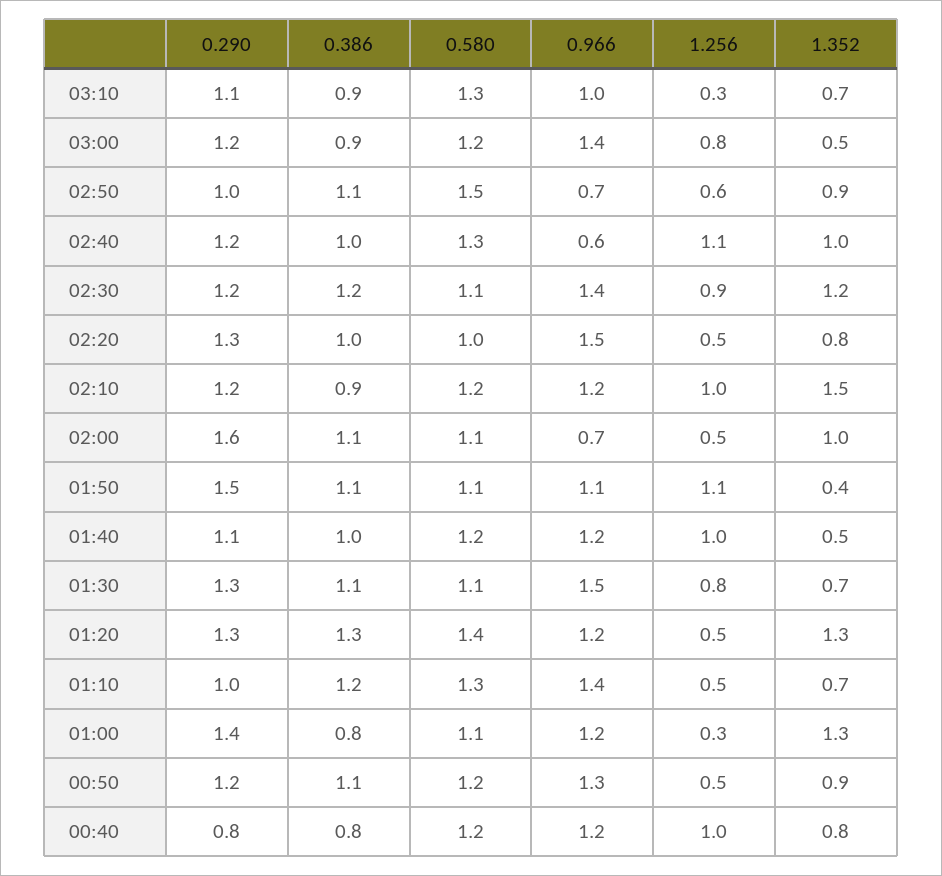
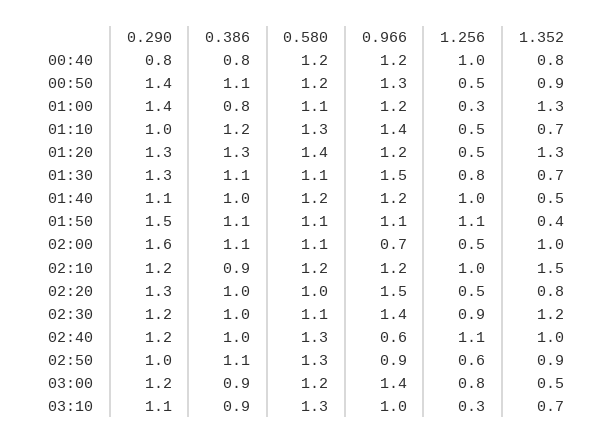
  {
    "0.290": {
      "03:10": 1.1,
      "03:00": 1.2,
      "02:50": 1,
      "02:40": 1.2,
      "02:30": 1.2,
      "02:20": 1.3,
      "02:10": 1.2,
      "02:00": 1.6,
      "01:50": 1.5,
      "01:40": 1.1,
      "01:30": 1.3,
      "01:20": 1.3,
      "01:10": 1,
      "01:00": 1.4,
-     "00:50": 1.2,
+     "00:50": 1.4,
      "00:40": 0.8
    },
    "0.386": {
      "03:10": 0.9,
      "03:00": 0.9,
      "02:50": 1.1,
      "02:40": 1,
-     "02:30": 1.2,
+     "02:30": 1,
      "02:20": 1,
      "02:10": 0.9,
      "02:00": 1.1,
      "01:50": 1.1,
      "01:40": 1,
      "01:30": 1.1,
      "01:20": 1.3,
      "01:10": 1.2,
      "01:00": 0.8,
      "00:50": 1.1,
      "00:40": 0.8
    },
    "0.580": {
      "03:10": 1.3,
      "03:00": 1.2,
-     "02:50": 1.5,
+     "02:50": 1.3,
      "02:40": 1.3,
      "02:30": 1.1,
      "02:20": 1,
      "02:10": 1.2,
      "02:00": 1.1,
      "01:50": 1.1,
      "01:40": 1.2,
      "01:30": 1.1,
      "01:20": 1.4,
      "01:10": 1.3,
      "01:00": 1.1,
      "00:50": 1.2,
      "00:40": 1.2
    },
    "0.966": {
      "03:10": 1,
      "03:00": 1.4,
-     "02:50": 0.7,
+     "02:50": 0.9,
      "02:40": 0.6,
      "02:30": 1.4,
      "02:20": 1.5,
      "02:10": 1.2,
      "02:00": 0.7,
      "01:50": 1.1,
      "01:40": 1.2,
      "01:30": 1.5,
      "01:20": 1.2,
      "01:10": 1.4,
      "01:00": 1.2,
      "00:50": 1.3,
      "00:40": 1.2
    },
    "1.256": {
      "03:10": 0.3,
      "03:00": 0.8,
      "02:50": 0.6,
      "02:40": 1.1,
      "02:30": 0.9,
      "02:20": 0.5,
      "02:10": 1,
      "02:00": 0.5,
      "01:50": 1.1,
      "01:40": 1,
      "01:30": 0.8,
      "01:20": 0.5,
      "01:10": 0.5,
      "01:00": 0.3,
      "00:50": 0.5,
      "00:40": 1
    },
    "1.352": {
      "03:10": 0.7,
      "03:00": 0.5,
      "02:50": 0.9,
      "02:40": 1,
      "02:30": 1.2,
      "02:20": 0.8,
      "02:10": 1.5,
      "02:00": 1,
      "01:50": 0.4,
      "01:40": 0.5,
      "01:30": 0.7,
      "01:20": 1.3,
      "01:10": 0.7,
      "01:00": 1.3,
      "00:50": 0.9,
      "00:40": 0.8
    }
  }

